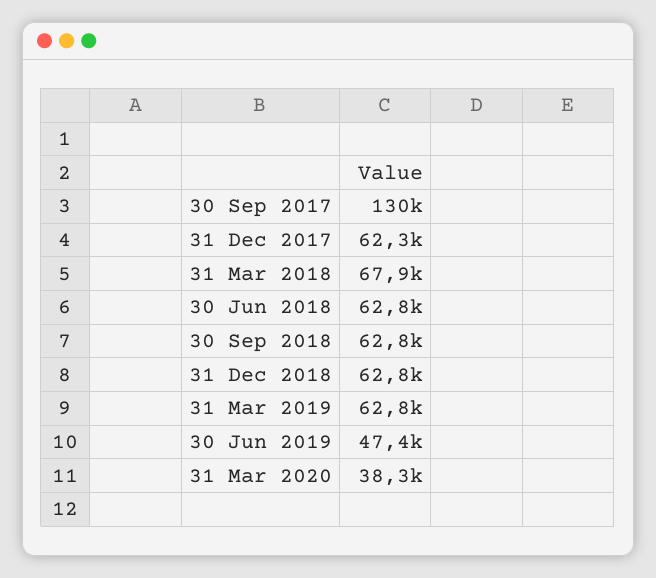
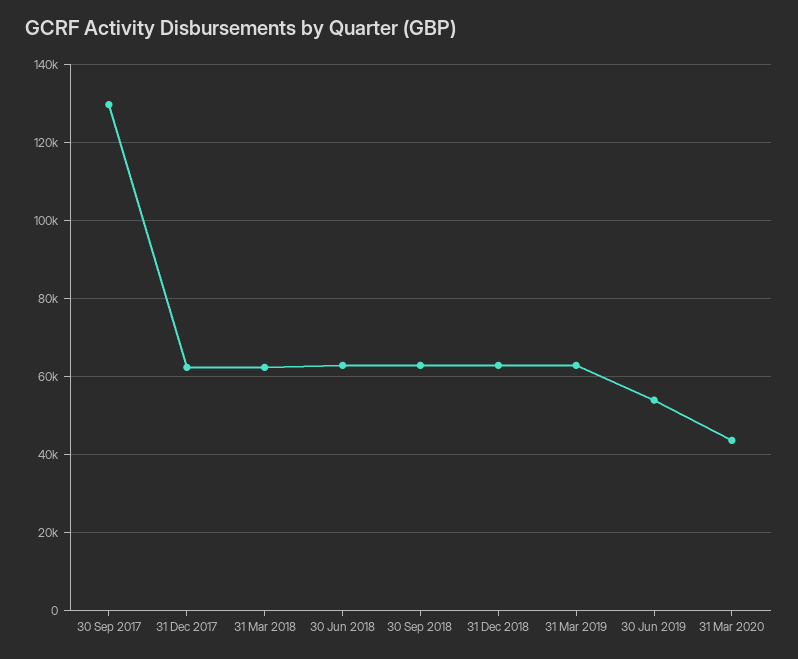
  {
    "30 Sep 2017": 130000,
    "31 Dec 2017": 62300,
-   "31 Mar 2018": 67900,
+   "31 Mar 2018": 62000,
    "30 Jun 2018": 62800,
    "30 Sep 2018": 62800,
    "31 Dec 2018": 62800,
    "31 Mar 2019": 62800,
-   "30 Jun 2019": 47400,
+   "30 Jun 2019": 54000,
-   "31 Mar 2020": 38300
+   "31 Mar 2020": 44000
  }

